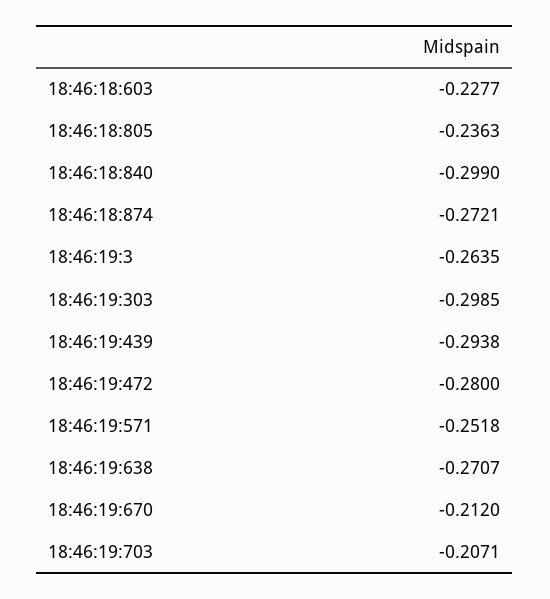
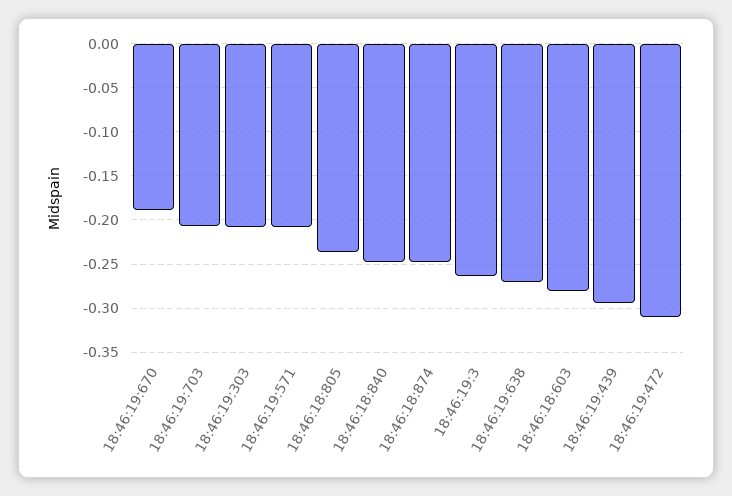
  {
-   "18:46:18:603": -0.2277,
+   "18:46:18:603": -0.28,
    "18:46:18:805": -0.2363,
-   "18:46:18:840": -0.299,
+   "18:46:18:840": -0.25,
-   "18:46:18:874": -0.2721,
+   "18:46:18:874": -0.25,
    "18:46:19:3": -0.2635,
-   "18:46:19:303": -0.2985,
+   "18:46:19:303": -0.21,
    "18:46:19:439": -0.2938,
-   "18:46:19:472": -0.28,
+   "18:46:19:472": -0.31,
-   "18:46:19:571": -0.2518,
+   "18:46:19:571": -0.21,
    "18:46:19:638": -0.2707,
-   "18:46:19:670": -0.212,
+   "18:46:19:670": -0.19,
    "18:46:19:703": -0.2071
  }

